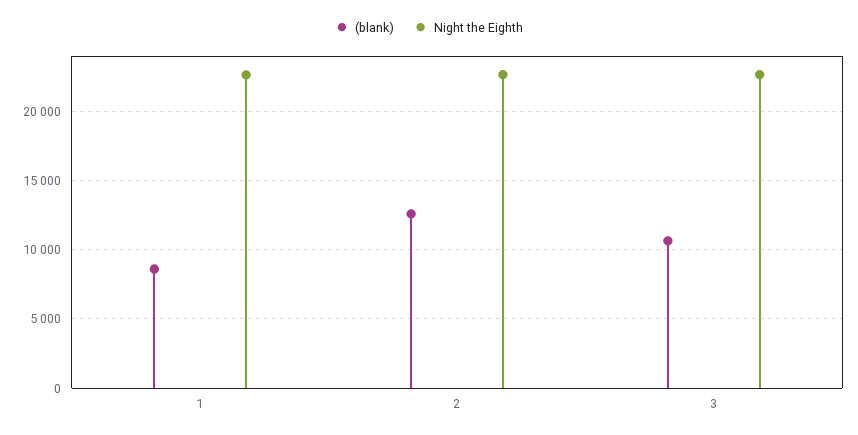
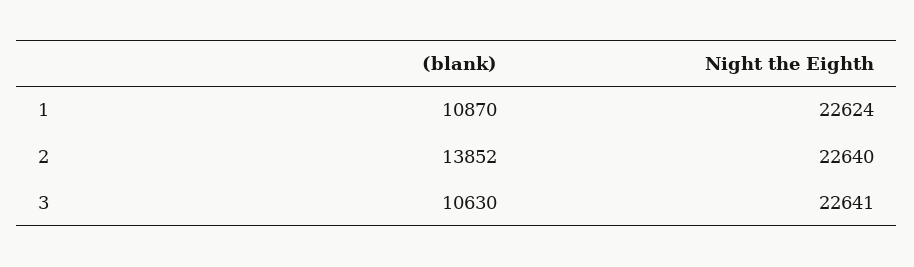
  {
    "(blank)": {
-     "1": 8500,
+     "1": 10870,
-     "2": 12500,
+     "2": 13852,
      "3": 10630
    },
    "Night the Eighth": {
      "1": 22624,
      "2": 22640,
      "3": 22641
    }
  }

